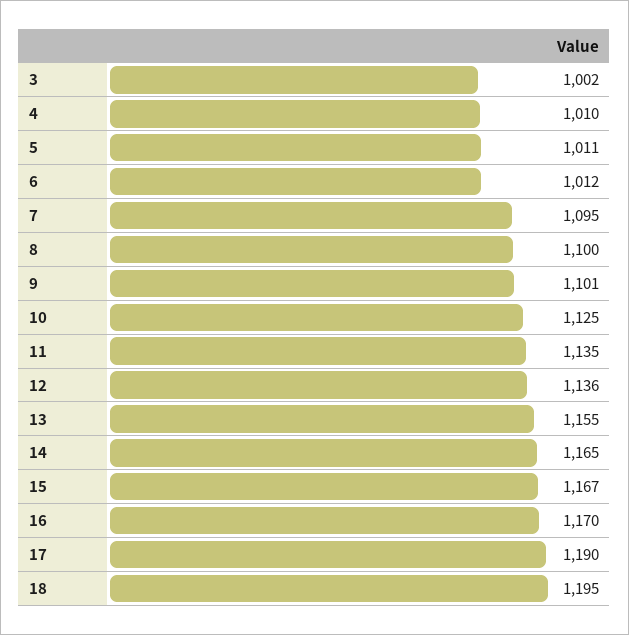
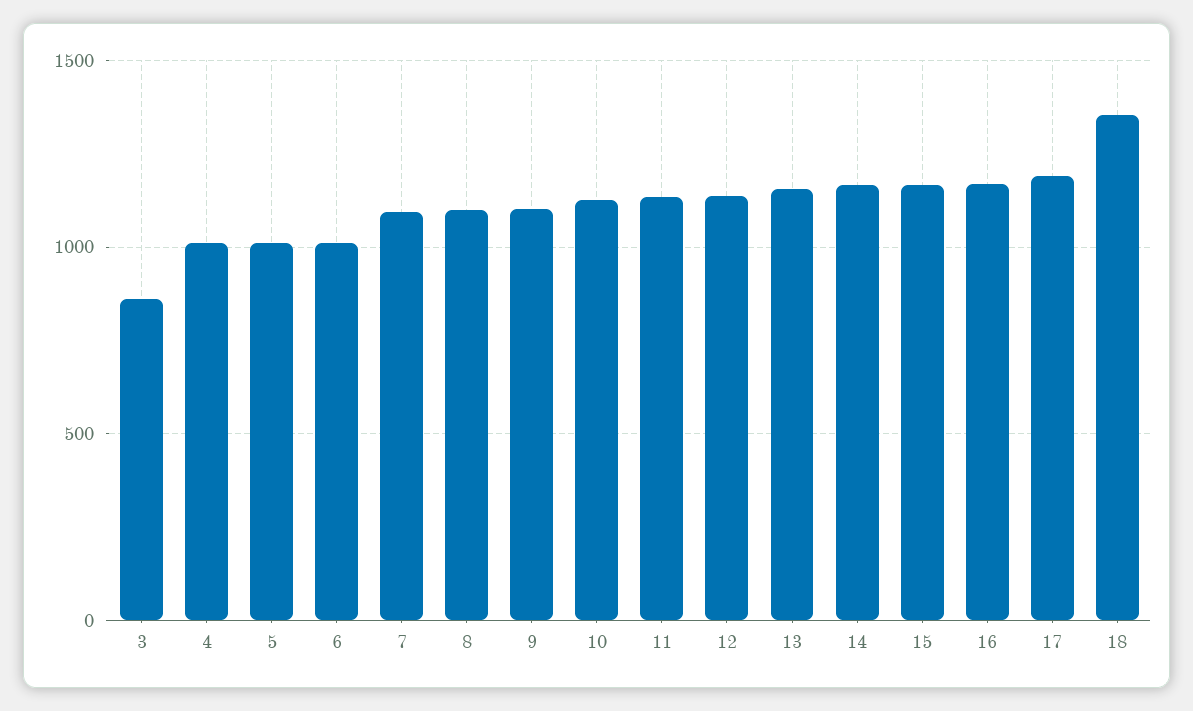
  {
-   "3": 1002,
+   "3": 850,
    "4": 1010,
    "5": 1011,
    "6": 1012,
    "7": 1095,
    "8": 1100,
    "9": 1101,
    "10": 1125,
    "11": 1135,
    "12": 1136,
    "13": 1155,
    "14": 1165,
    "15": 1167,
    "16": 1170,
    "17": 1190,
-   "18": 1195
+   "18": 1350
  }

